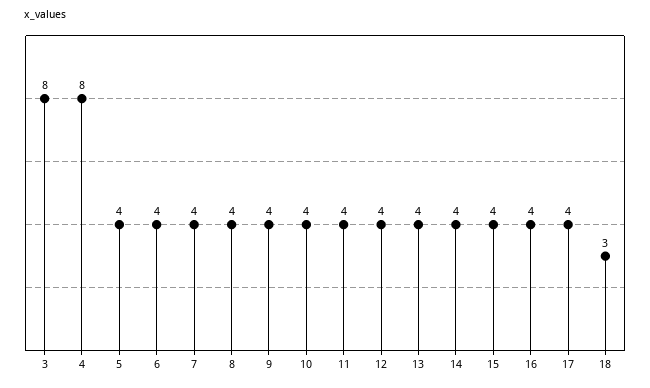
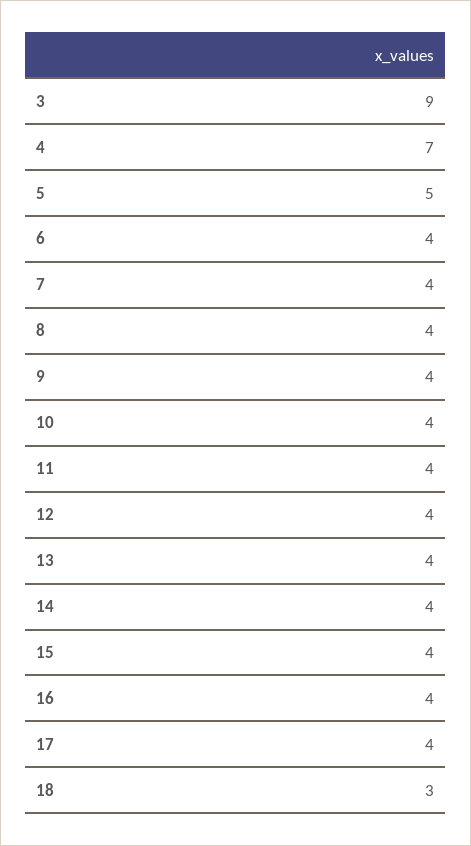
  {
-   "3": 8,
+   "3": 9,
-   "4": 8,
+   "4": 7,
-   "5": 4,
+   "5": 5,
    "6": 4,
    "7": 4,
    "8": 4,
    "9": 4,
    "10": 4,
    "11": 4,
    "12": 4,
    "13": 4,
    "14": 4,
    "15": 4,
    "16": 4,
    "17": 4,
    "18": 3
  }

